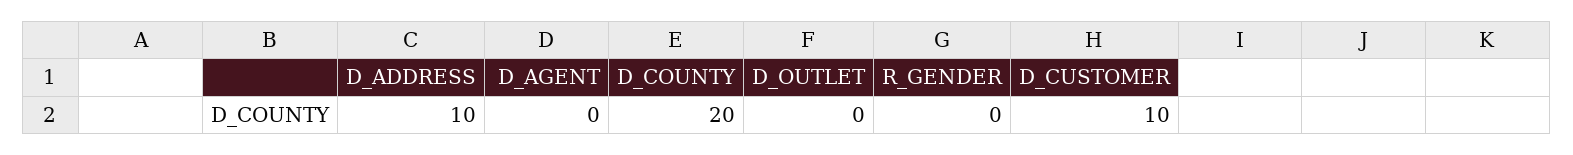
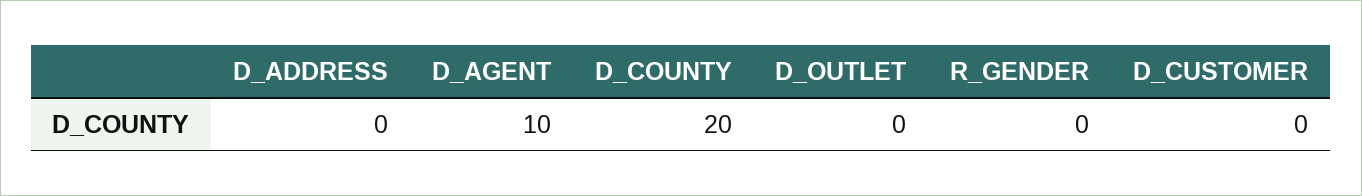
  {
-   "D_ADDRESS": 10,
+   "D_ADDRESS": 0,
-   "D_AGENT": 0,
+   "D_AGENT": 10,
    "D_COUNTY": 20,
    "D_OUTLET": 0,
    "R_GENDER": 0,
-   "D_CUSTOMER": 10
+   "D_CUSTOMER": 0
  }

